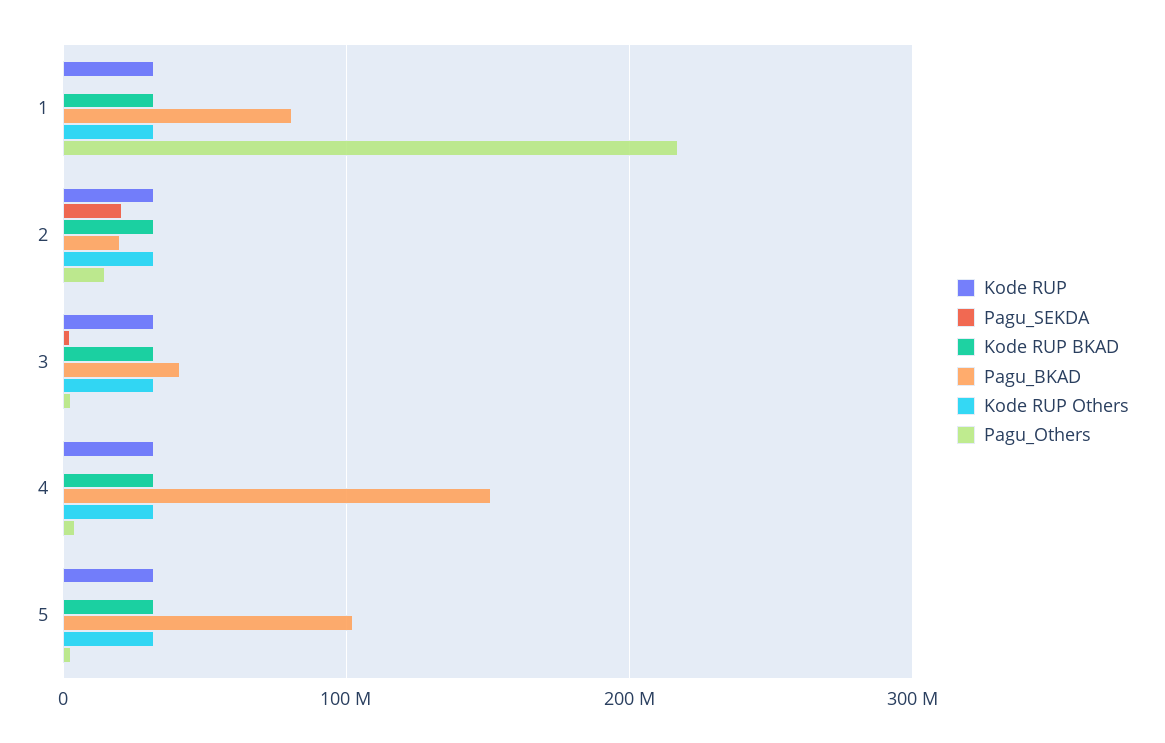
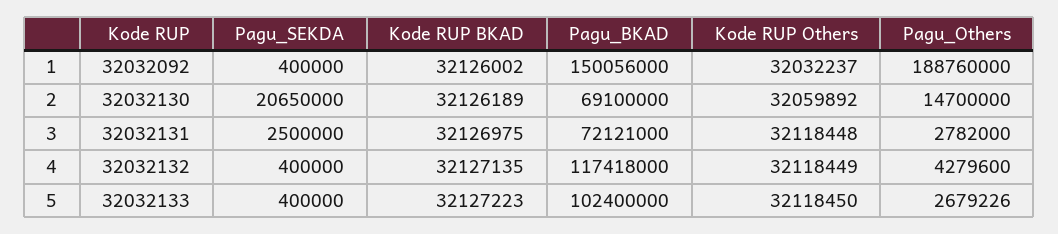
  {
    "Kode RUP": {
      "1": 32032092,
      "2": 32032130,
      "3": 32032131,
      "4": 32032132,
      "5": 32032133
    },
    "Pagu_SEKDA": {
      "1": 400000,
      "2": 20650000,
      "3": 2500000,
      "4": 400000,
      "5": 400000
    },
    "Kode RUP BKAD": {
      "1": 32126002,
      "2": 32126189,
      "3": 32126975,
      "4": 32127135,
      "5": 32127223
    },
    "Pagu_BKAD": {
-     "1": 80000000,
+     "1": 150056000,
-     "2": 20000000,
+     "2": 69100000,
-     "3": 40000000,
+     "3": 72121000,
-     "4": 150000000,
+     "4": 117418000,
      "5": 102400000
    },
    "Kode RUP Others": {
      "1": 32032237,
      "2": 32059892,
      "3": 32118448,
      "4": 32118449,
      "5": 32118450
    },
    "Pagu_Others": {
-     "1": 220000000,
+     "1": 188760000,
      "2": 14700000,
      "3": 2782000,
      "4": 4279600,
      "5": 2679226
    }
  }

